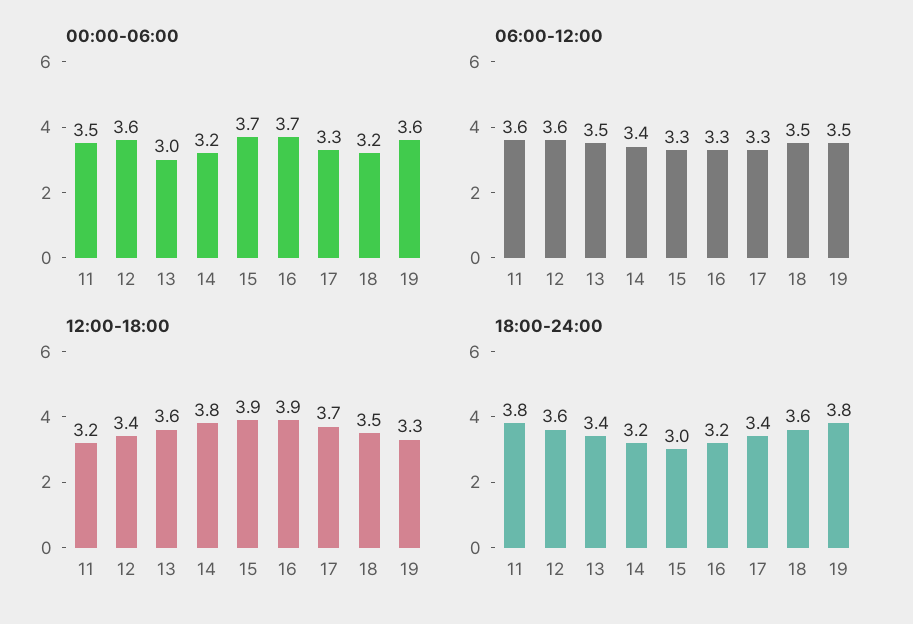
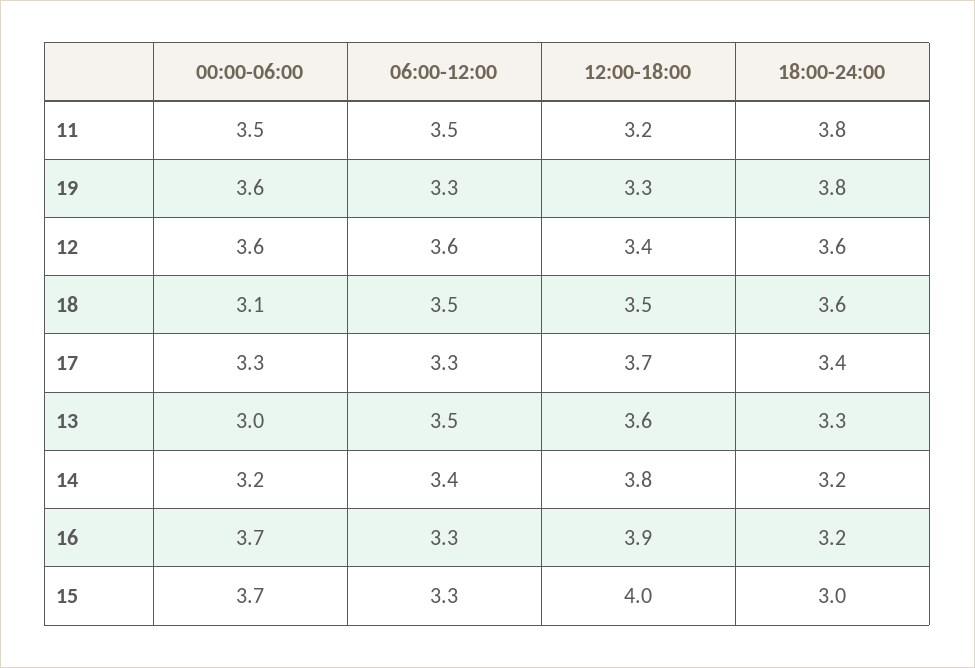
  {
    "00:00-06:00": {
      "11": 3.5,
      "12": 3.6,
      "13": 3,
      "14": 3.2,
      "15": 3.7,
      "16": 3.7,
      "17": 3.3,
-     "18": 3.2,
+     "18": 3.1,
      "19": 3.6
    },
    "06:00-12:00": {
-     "11": 3.6,
+     "11": 3.5,
      "12": 3.6,
      "13": 3.5,
      "14": 3.4,
      "15": 3.3,
      "16": 3.3,
      "17": 3.3,
      "18": 3.5,
-     "19": 3.5
+     "19": 3.3
    },
    "12:00-18:00": {
      "11": 3.2,
      "12": 3.4,
      "13": 3.6,
      "14": 3.8,
-     "15": 3.9,
+     "15": 4,
      "16": 3.9,
      "17": 3.7,
      "18": 3.5,
      "19": 3.3
    },
    "18:00-24:00": {
      "11": 3.8,
      "12": 3.6,
-     "13": 3.4,
+     "13": 3.3,
      "14": 3.2,
      "15": 3,
      "16": 3.2,
      "17": 3.4,
      "18": 3.6,
      "19": 3.8
    }
  }

